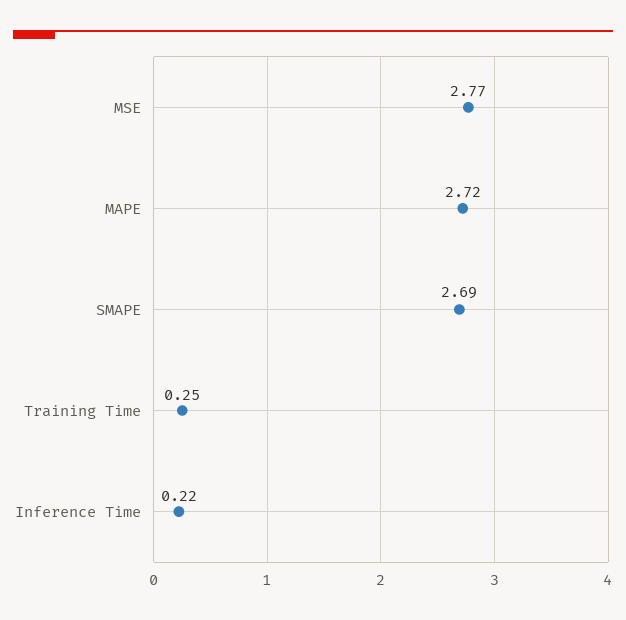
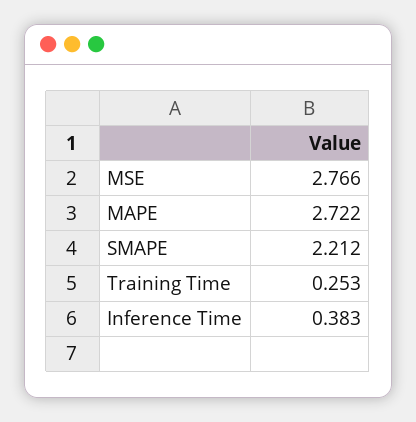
  {
    "MSE": 2.766,
    "MAPE": 2.722,
-   "SMAPE": 2.69,
+   "SMAPE": 2.212,
    "Training Time": 0.253,
-   "Inference Time": 0.22
+   "Inference Time": 0.383
  }

